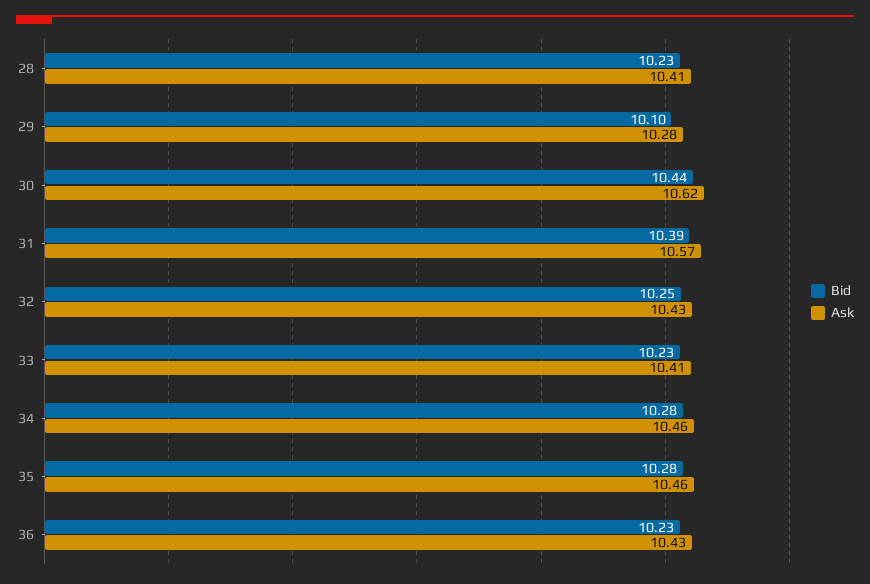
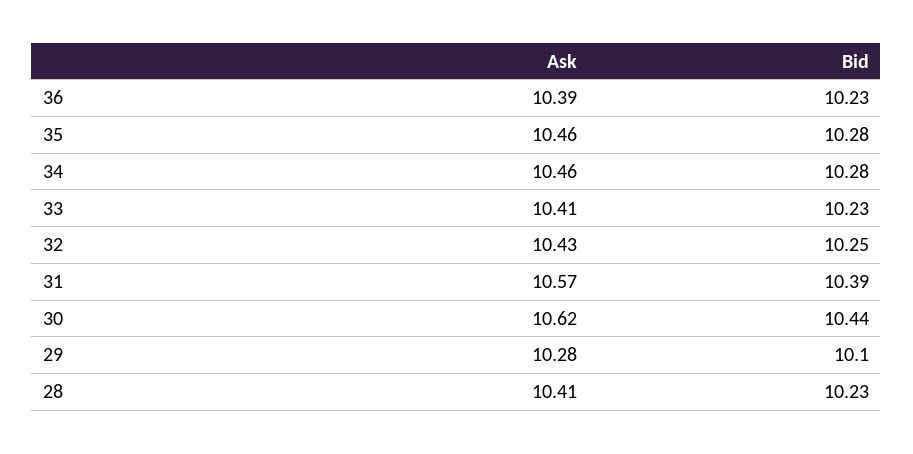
  {
    "Bid": {
      "28": 10.23,
      "29": 10.1,
      "30": 10.44,
      "31": 10.39,
      "32": 10.25,
      "33": 10.23,
      "34": 10.28,
      "35": 10.28,
      "36": 10.23
    },
    "Ask": {
      "28": 10.41,
      "29": 10.28,
      "30": 10.62,
      "31": 10.57,
      "32": 10.43,
      "33": 10.41,
      "34": 10.46,
      "35": 10.46,
-     "36": 10.43
+     "36": 10.39
    }
  }

